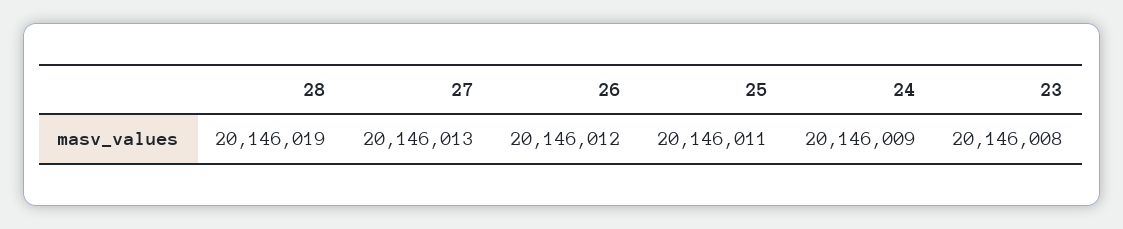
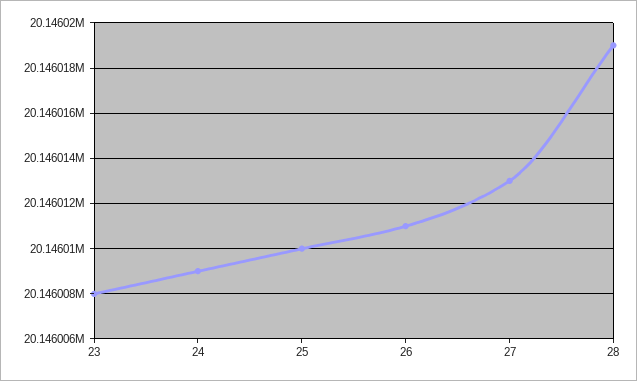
  {
    "28": 20146019,
    "27": 20146013,
-   "26": 20146012,
+   "26": 20146011,
-   "25": 20146011,
+   "25": 20146010,
    "24": 20146009,
    "23": 20146008
  }

